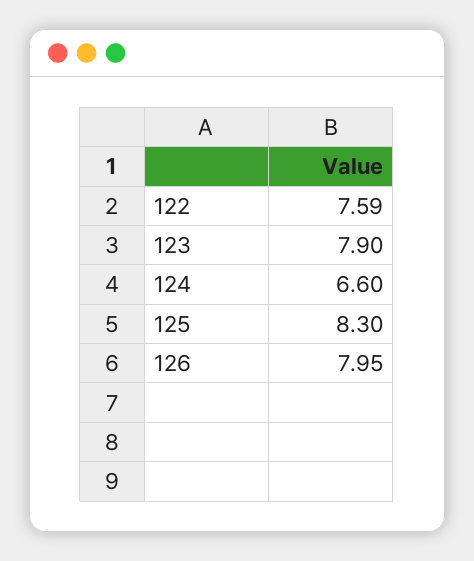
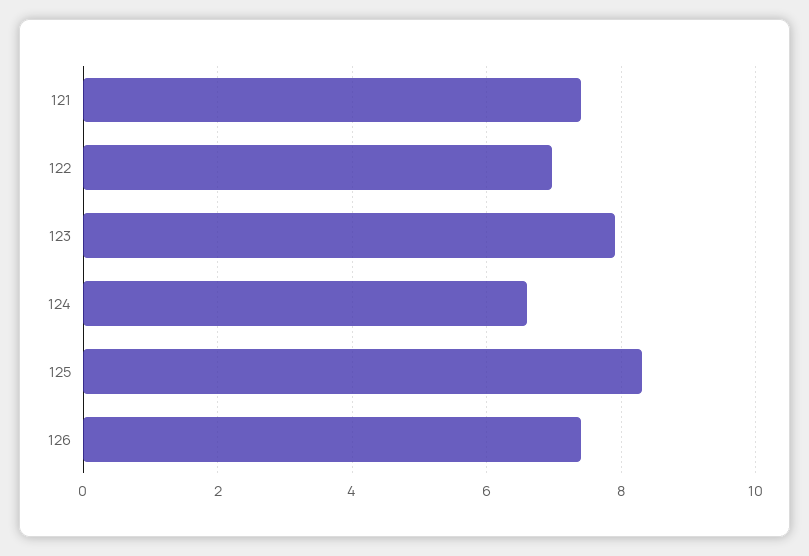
  {
-   "122": 7.59,
+   "122": 7,
    "123": 7.9,
    "124": 6.6,
    "125": 8.3,
-   "126": 7.95
+   "126": 7.4,
+   "121": 7.4
  }

